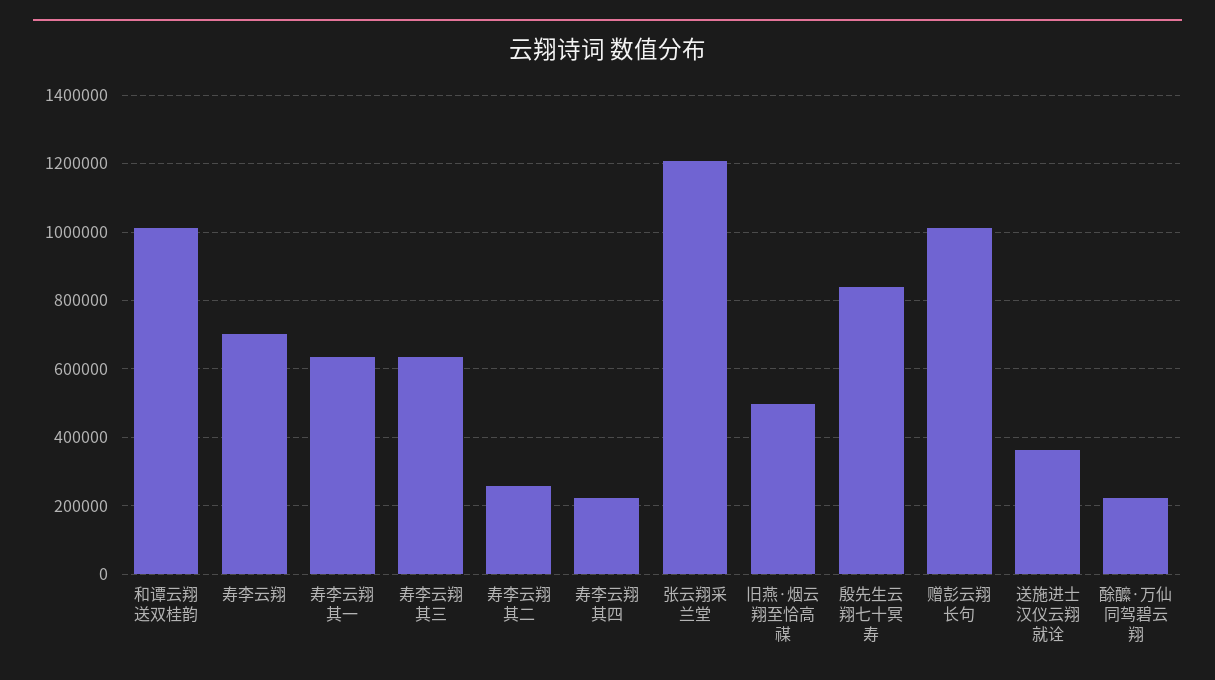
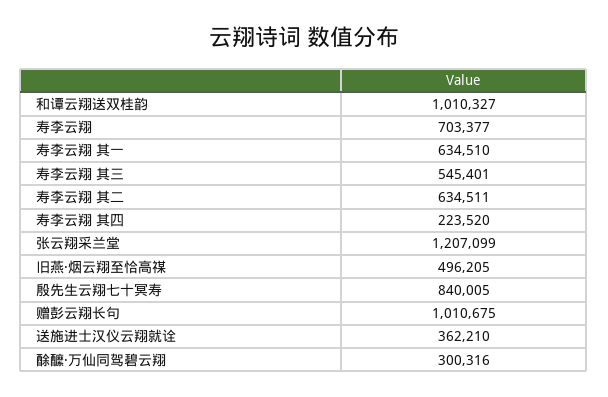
  {
    "和谭云翔送双桂韵": 1010327,
    "寿李云翔": 703377,
    "寿李云翔 其一": 634510,
-   "寿李云翔 其三": 640000,
+   "寿李云翔 其三": 545401,
-   "寿李云翔 其二": 260000,
+   "寿李云翔 其二": 634511,
    "寿李云翔 其四": 223520,
    "张云翔采兰堂": 1207099,
    "旧燕·烟云翔至恰高禖": 496205,
    "殷先生云翔七十冥寿": 840005,
    "赠彭云翔长句": 1010675,
    "送施进士汉仪云翔就诠": 362210,
-   "酴醿·万仙同驾碧云翔": 220000
+   "酴醿·万仙同驾碧云翔": 300316
  }

